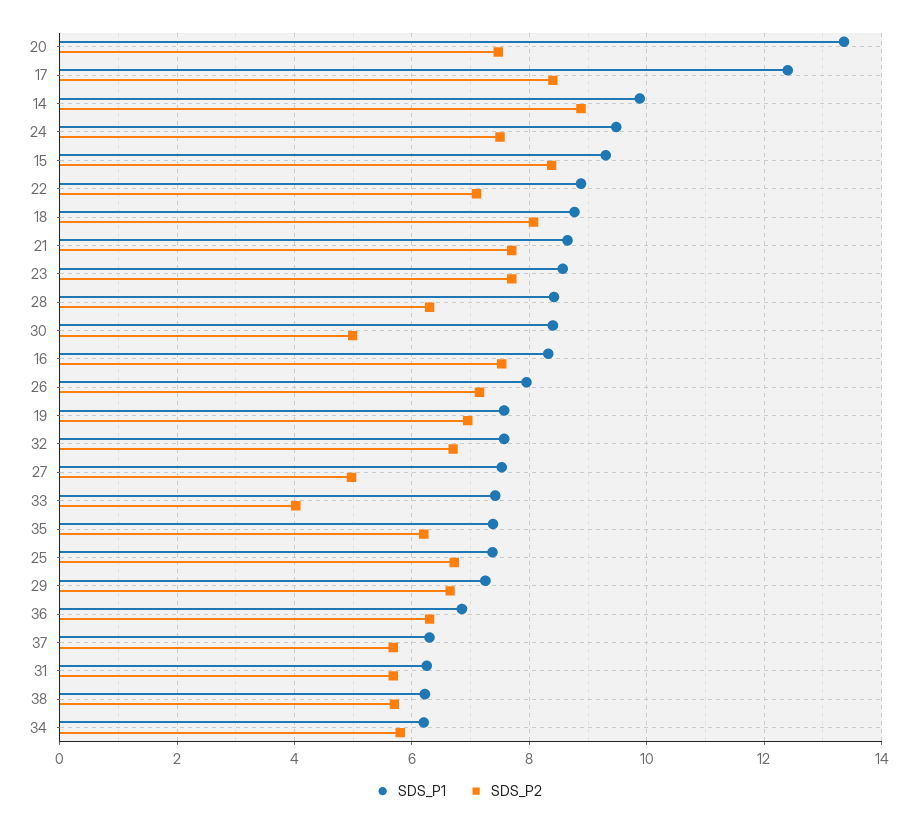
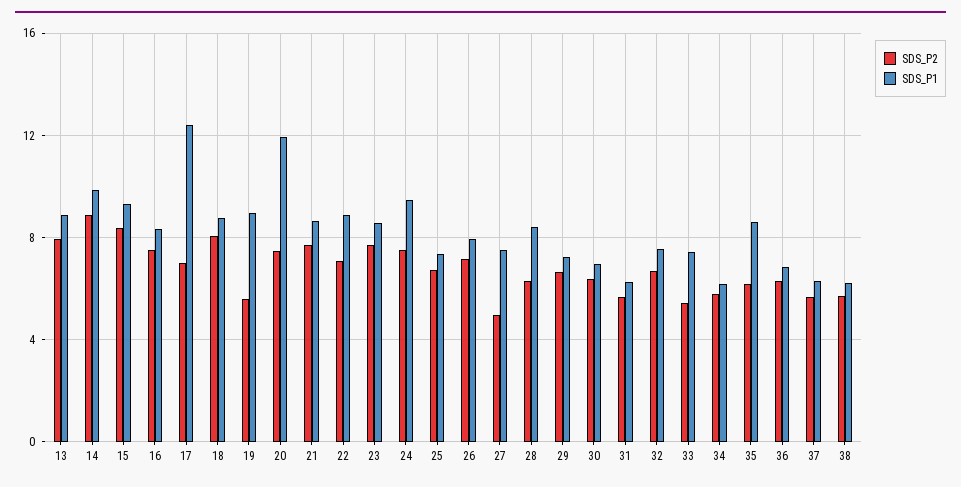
  {
    "SDS_P1": {
-     "20": 13.4,
+     "20": 12,
      "17": 12.4,
      "14": 9.8,
      "24": 9.4,
      "15": 9.4,
      "22": 8.8,
      "18": 8.8,
      "21": 8.6,
      "23": 8.6,
      "28": 8.4,
-     "30": 8.4,
+     "30": 7,
      "16": 8.4,
      "26": 8,
-     "19": 7.6,
+     "19": 9,
      "32": 7.6,
      "27": 7.6,
      "33": 7.4,
-     "35": 7.4,
+     "35": 8.5,
      "25": 7.4,
      "29": 7.2,
      "36": 6.8,
      "37": 6.4,
      "31": 6.2,
      "38": 6.2,
-     "34": 6.2
+     "34": 6.2,
+     "13": 9
    },
    "SDS_P2": {
      "20": 7.4,
-     "17": 8.4,
+     "17": 7,
      "14": 8.8,
      "24": 7.6,
      "15": 8.4,
      "22": 7.2,
      "18": 8,
      "21": 7.8,
      "23": 7.8,
      "28": 6.4,
-     "30": 5,
+     "30": 6.5,
      "16": 7.6,
      "26": 7.2,
-     "19": 7,
+     "19": 5.5,
      "32": 6.8,
      "27": 5,
-     "33": 4,
+     "33": 5.5,
      "35": 6.2,
      "25": 6.8,
      "29": 6.6,
      "36": 6.4,
      "37": 5.6,
      "31": 5.6,
      "38": 5.8,
-     "34": 5.8
+     "34": 5.8,
+     "13": 8
    }
  }

